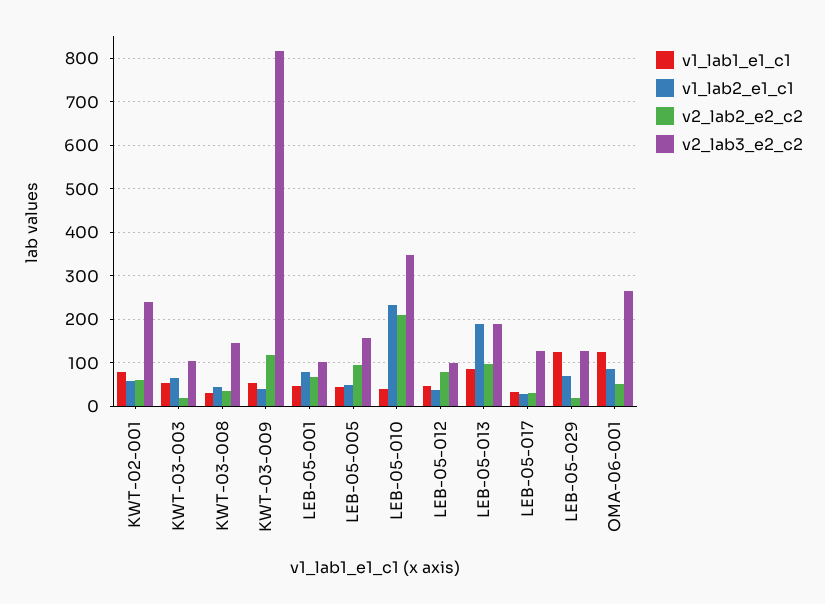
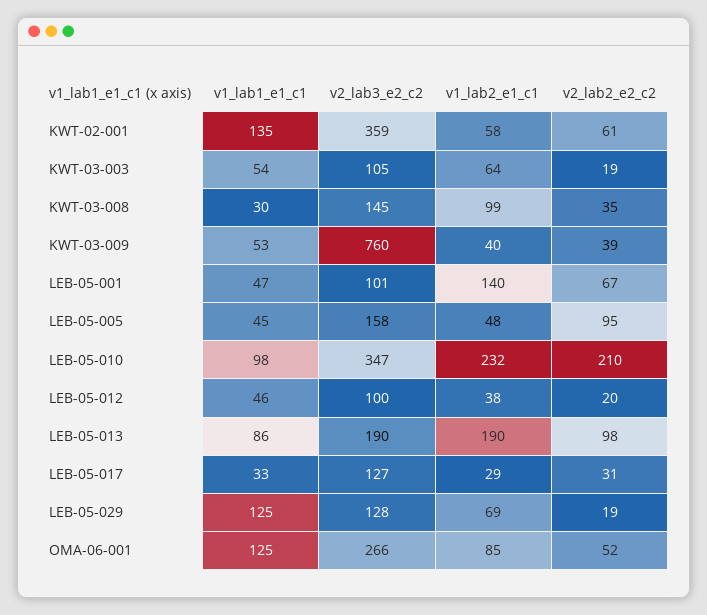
  {
    "v1_lab1_e1_c1": {
-     "KWT-02-001": 80,
+     "KWT-02-001": 135,
      "KWT-03-003": 54,
      "KWT-03-008": 30,
      "KWT-03-009": 53,
      "LEB-05-001": 47,
      "LEB-05-005": 45,
-     "LEB-05-010": 40,
+     "LEB-05-010": 98,
      "LEB-05-012": 46,
      "LEB-05-013": 86,
      "LEB-05-017": 33,
      "LEB-05-029": 125,
      "OMA-06-001": 125
    },
    "v1_lab2_e1_c1": {
      "KWT-02-001": 58,
      "KWT-03-003": 64,
-     "KWT-03-008": 40,
+     "KWT-03-008": 99,
      "KWT-03-009": 40,
-     "LEB-05-001": 80,
+     "LEB-05-001": 140,
      "LEB-05-005": 48,
      "LEB-05-010": 232,
      "LEB-05-012": 38,
      "LEB-05-013": 190,
      "LEB-05-017": 29,
      "LEB-05-029": 69,
      "OMA-06-001": 85
    },
    "v2_lab2_e2_c2": {
      "KWT-02-001": 61,
      "KWT-03-003": 19,
      "KWT-03-008": 35,
-     "KWT-03-009": 120,
+     "KWT-03-009": 39,
      "LEB-05-001": 67,
      "LEB-05-005": 95,
      "LEB-05-010": 210,
-     "LEB-05-012": 80,
+     "LEB-05-012": 20,
      "LEB-05-013": 98,
      "LEB-05-017": 31,
      "LEB-05-029": 19,
      "OMA-06-001": 52
    },
    "v2_lab3_e2_c2": {
-     "KWT-02-001": 240,
+     "KWT-02-001": 359,
      "KWT-03-003": 105,
      "KWT-03-008": 145,
-     "KWT-03-009": 820,
+     "KWT-03-009": 760,
      "LEB-05-001": 101,
      "LEB-05-005": 158,
      "LEB-05-010": 347,
      "LEB-05-012": 100,
      "LEB-05-013": 190,
      "LEB-05-017": 127,
      "LEB-05-029": 128,
      "OMA-06-001": 266
    }
  }

